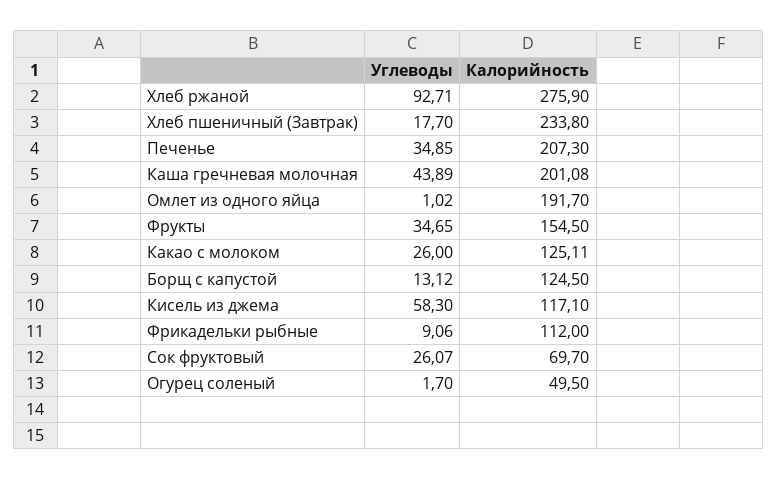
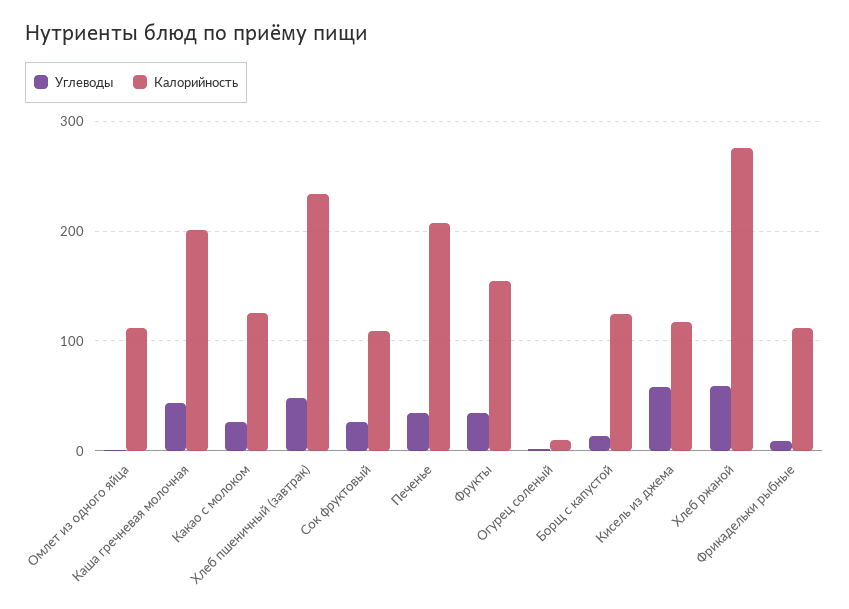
  {
    "Углеводы": {
-     "Хлеб ржаной": 92.71,
+     "Хлеб ржаной": 60,
-     "Хлеб пшеничный (Завтрак)": 17.7,
+     "Хлеб пшеничный (Завтрак)": 50,
      "Печенье": 34.85,
      "Каша гречневая молочная": 43.89,
      "Омлет из одного яйца": 1.02,
      "Фрукты": 34.65,
      "Какао с молоком": 26,
      "Борщ с капустой": 13.12,
      "Кисель из джема": 58.3,
      "Фрикадельки рыбные": 9.06,
      "Сок фруктовый": 26.07,
      "Огурец соленый": 1.7
    },
    "Калорийность": {
      "Хлеб ржаной": 275.9,
      "Хлеб пшеничный (Завтрак)": 233.8,
      "Печенье": 207.3,
      "Каша гречневая молочная": 201.08,
-     "Омлет из одного яйца": 191.7,
+     "Омлет из одного яйца": 110,
      "Фрукты": 154.5,
      "Какао с молоком": 125.11,
      "Борщ с капустой": 124.5,
      "Кисель из джема": 117.1,
      "Фрикадельки рыбные": 112,
-     "Сок фруктовый": 69.7,
+     "Сок фруктовый": 110,
-     "Огурец соленый": 49.5
+     "Огурец соленый": 10
    }
  }

